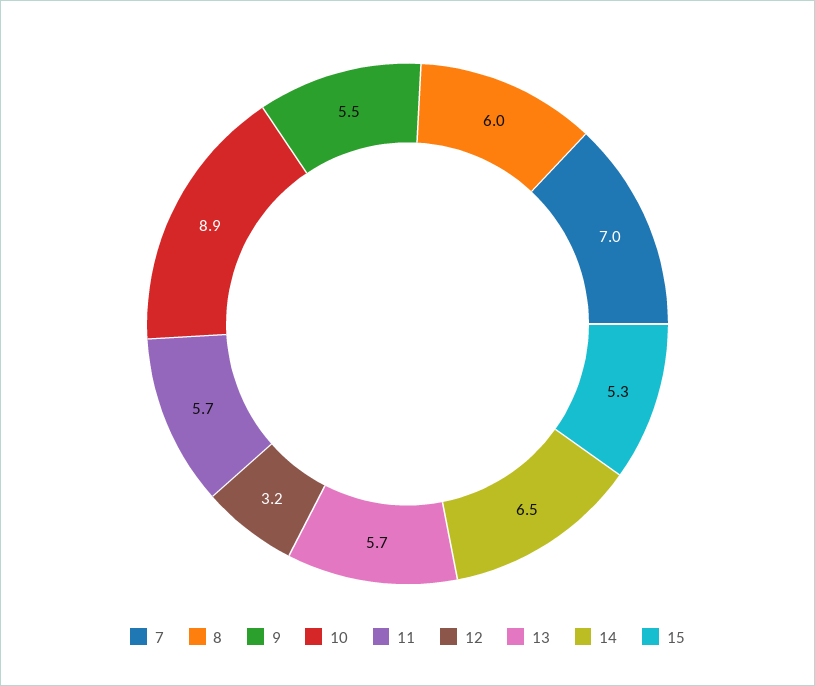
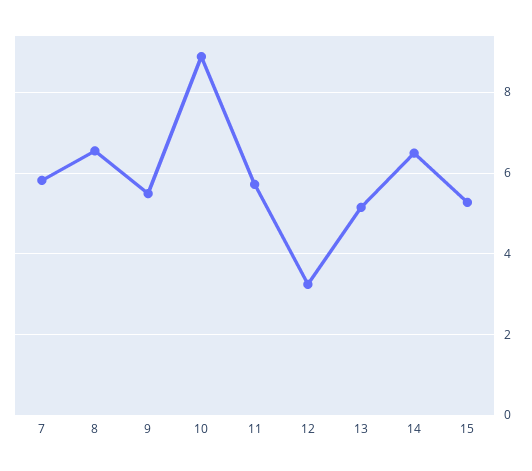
  {
-   "7": 7,
+   "7": 5.8,
-   "8": 6,
+   "8": 6.6,
    "9": 5.5,
    "10": 8.9,
    "11": 5.7,
    "12": 3.2,
-   "13": 5.7,
+   "13": 5.2,
    "14": 6.5,
    "15": 5.3
  }

